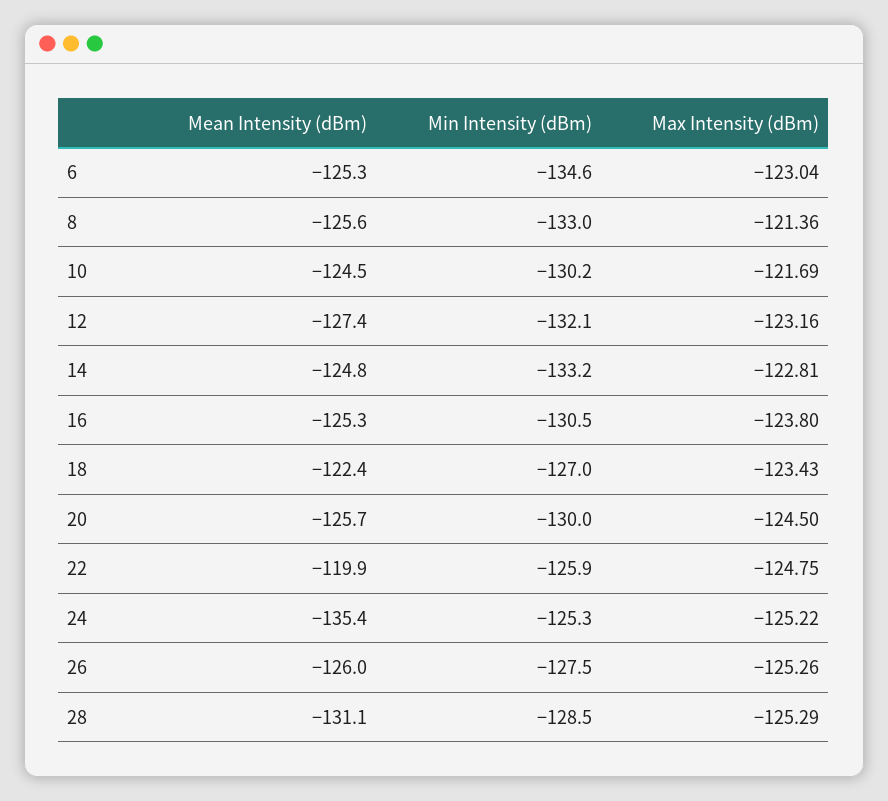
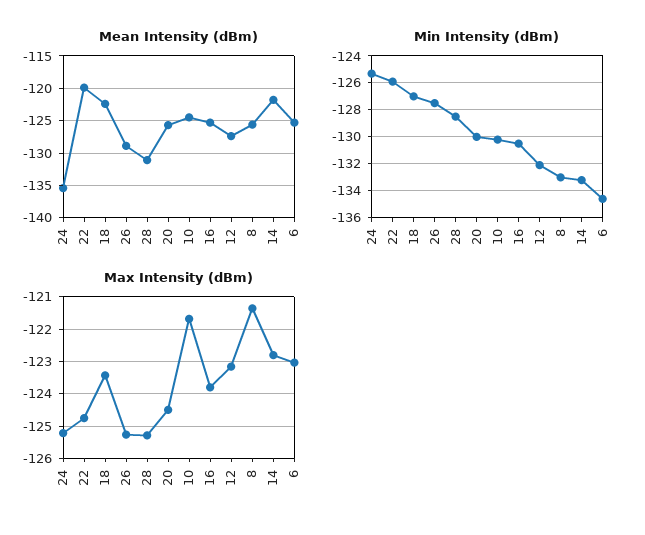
  {
    "Mean Intensity (dBm)": {
      "6": -125.3,
      "8": -125.6,
      "10": -124.5,
      "12": -127.4,
-     "14": -124.8,
+     "14": -122,
      "16": -125.3,
      "18": -122.4,
      "20": -125.7,
      "22": -119.9,
      "24": -135.4,
-     "26": -126,
+     "26": -129,
      "28": -131.1
    },
    "Min Intensity (dBm)": {
      "6": -134.6,
      "8": -133,
      "10": -130.2,
      "12": -132.1,
      "14": -133.2,
      "16": -130.5,
      "18": -127,
      "20": -130,
      "22": -125.9,
      "24": -125.3,
      "26": -127.5,
      "28": -128.5
    },
    "Max Intensity (dBm)": {
      "6": -123.04,
      "8": -121.36,
      "10": -121.69,
      "12": -123.16,
      "14": -122.81,
      "16": -123.8,
      "18": -123.43,
      "20": -124.5,
      "22": -124.75,
      "24": -125.22,
      "26": -125.26,
      "28": -125.29
    }
  }

